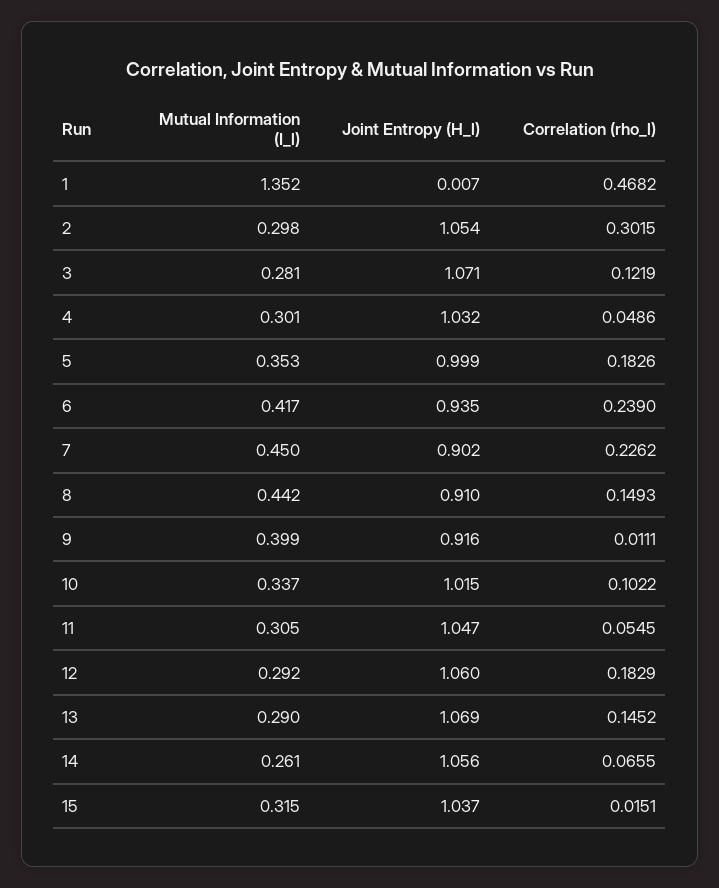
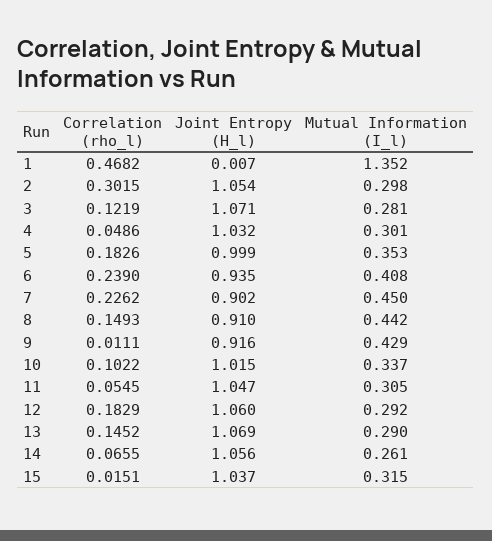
  {
    "Mutual Information (I_l)": {
      "1": 1.352,
      "2": 0.298,
      "3": 0.281,
      "4": 0.301,
      "5": 0.353,
-     "6": 0.417,
+     "6": 0.408,
      "7": 0.45,
      "8": 0.442,
-     "9": 0.399,
+     "9": 0.429,
      "10": 0.337,
      "11": 0.305,
      "12": 0.292,
      "13": 0.29,
      "14": 0.261,
      "15": 0.315
    },
    "Joint Entropy (H_l)": {
      "1": 0.007,
      "2": 1.054,
      "3": 1.071,
      "4": 1.032,
      "5": 0.999,
      "6": 0.935,
      "7": 0.902,
      "8": 0.91,
      "9": 0.916,
      "10": 1.015,
      "11": 1.047,
      "12": 1.06,
      "13": 1.069,
      "14": 1.056,
      "15": 1.037
    },
    "Correlation (rho_l)": {
      "1": 0.4682,
      "2": 0.3015,
      "3": 0.1219,
      "4": 0.0486,
      "5": 0.1826,
      "6": 0.239,
      "7": 0.2262,
      "8": 0.1493,
      "9": 0.0111,
      "10": 0.1022,
      "11": 0.0545,
      "12": 0.1829,
      "13": 0.1452,
      "14": 0.0655,
      "15": 0.0151
    }
  }

